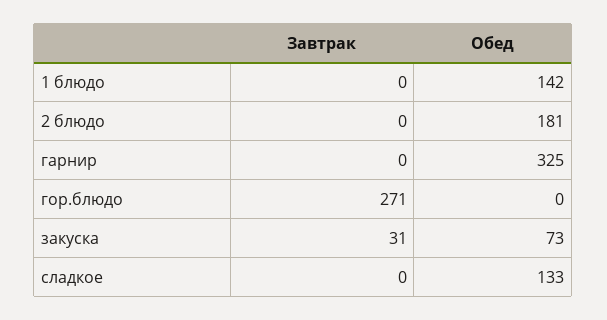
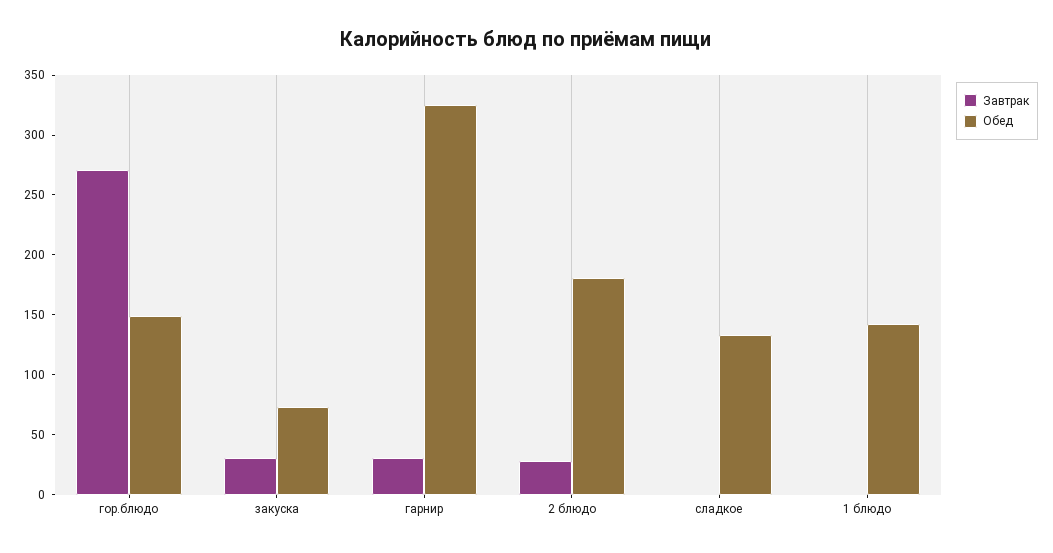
  {
    "Завтрак": {
      "1 блюдо": 0,
-     "2 блюдо": 0,
+     "2 блюдо": 30,
-     "гарнир": 0,
+     "гарнир": 30,
      "гор.блюдо": 271,
      "закуска": 31,
      "сладкое": 0
    },
    "Обед": {
      "1 блюдо": 142,
      "2 блюдо": 181,
      "гарнир": 325,
-     "гор.блюдо": 0,
+     "гор.блюдо": 150,
      "закуска": 73,
      "сладкое": 133
    }
  }

